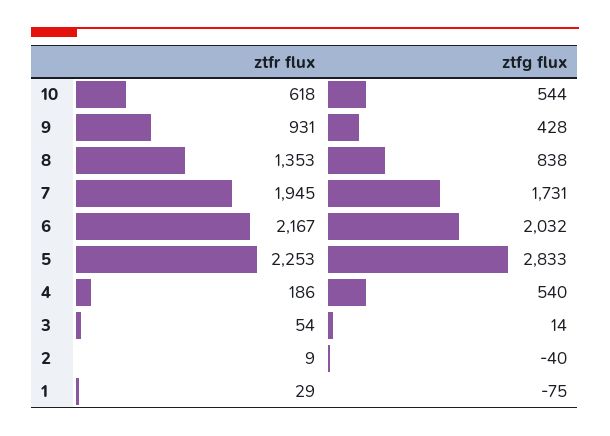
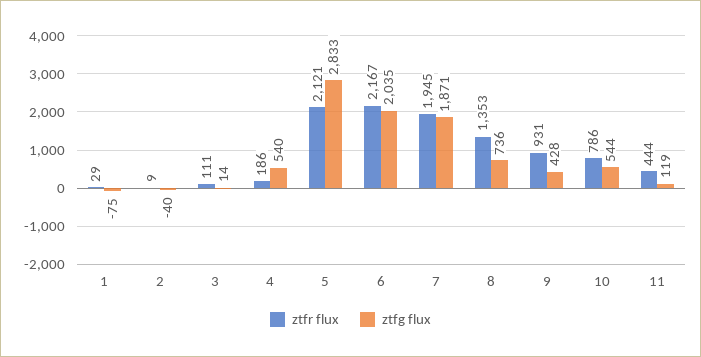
  {
    "ztfr flux": {
-     "10": 618,
+     "10": 786,
      "9": 931,
      "8": 1353,
      "7": 1945,
      "6": 2167,
-     "5": 2253,
+     "5": 2121,
      "4": 186,
-     "3": 54,
+     "3": 111,
      "2": 9,
-     "1": 29
+     "1": 29,
+     "11": 444
    },
    "ztfg flux": {
      "10": 544,
      "9": 428,
-     "8": 838,
+     "8": 736,
-     "7": 1731,
+     "7": 1871,
-     "6": 2032,
+     "6": 2035,
      "5": 2833,
      "4": 540,
      "3": 14,
      "2": -40,
-     "1": -75
+     "1": -75,
+     "11": 119
    }
  }

